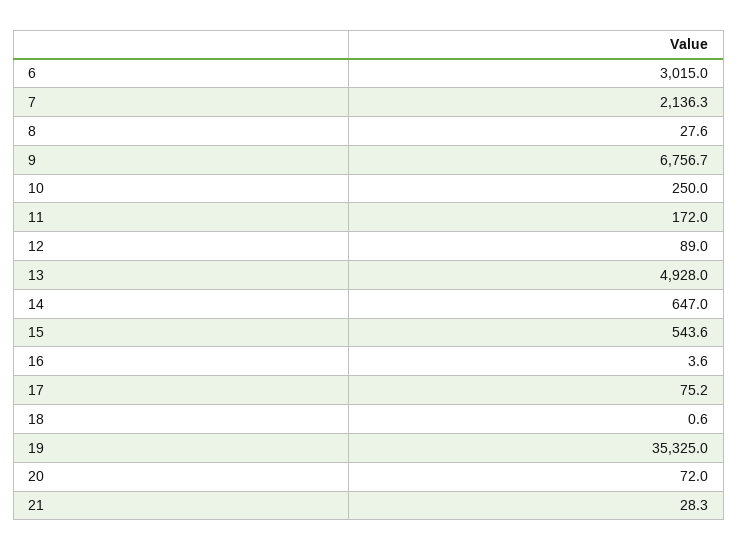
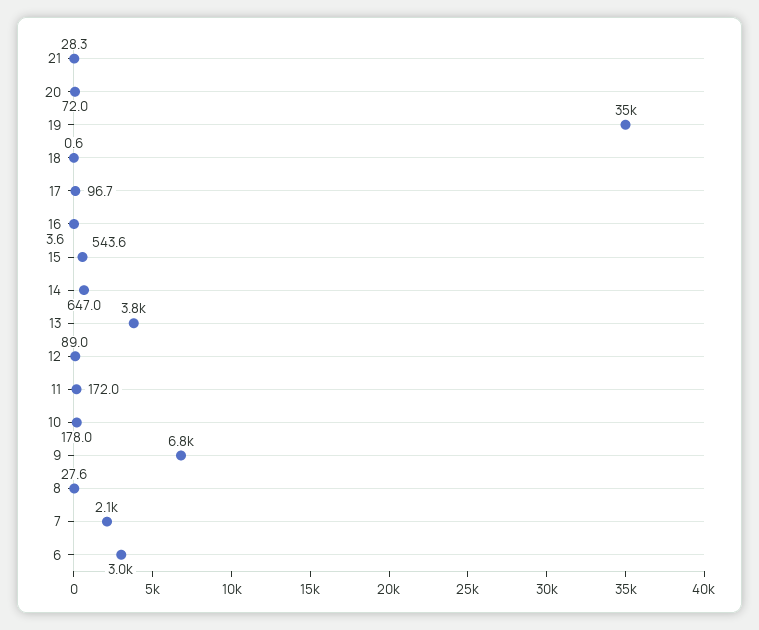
  {
    "6": 3015,
    "7": 2136.3,
    "8": 27.6,
    "9": 6756.7,
-   "10": 250,
+   "10": 178,
    "11": 172,
    "12": 89,
-   "13": 4928,
+   "13": 3800,
    "14": 647,
    "15": 543.6,
    "16": 3.6,
-   "17": 75.2,
+   "17": 96.7,
    "18": 0.6,
    "19": 35325,
    "20": 72,
    "21": 28.3
  }

